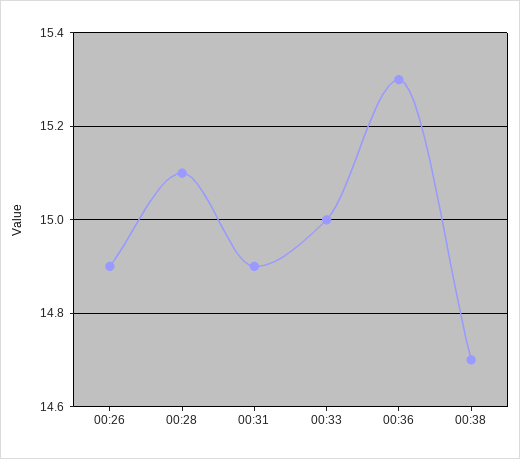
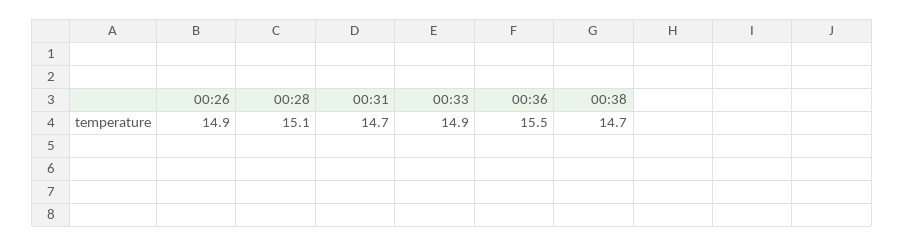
  {
    "00:26": 14.9,
    "00:28": 15.1,
-   "00:31": 14.9,
+   "00:31": 14.7,
-   "00:33": 15,
+   "00:33": 14.9,
-   "00:36": 15.3,
+   "00:36": 15.5,
    "00:38": 14.7
  }

